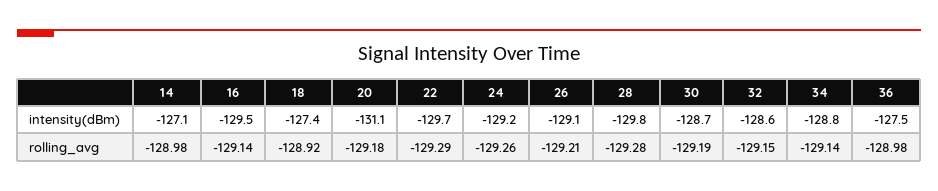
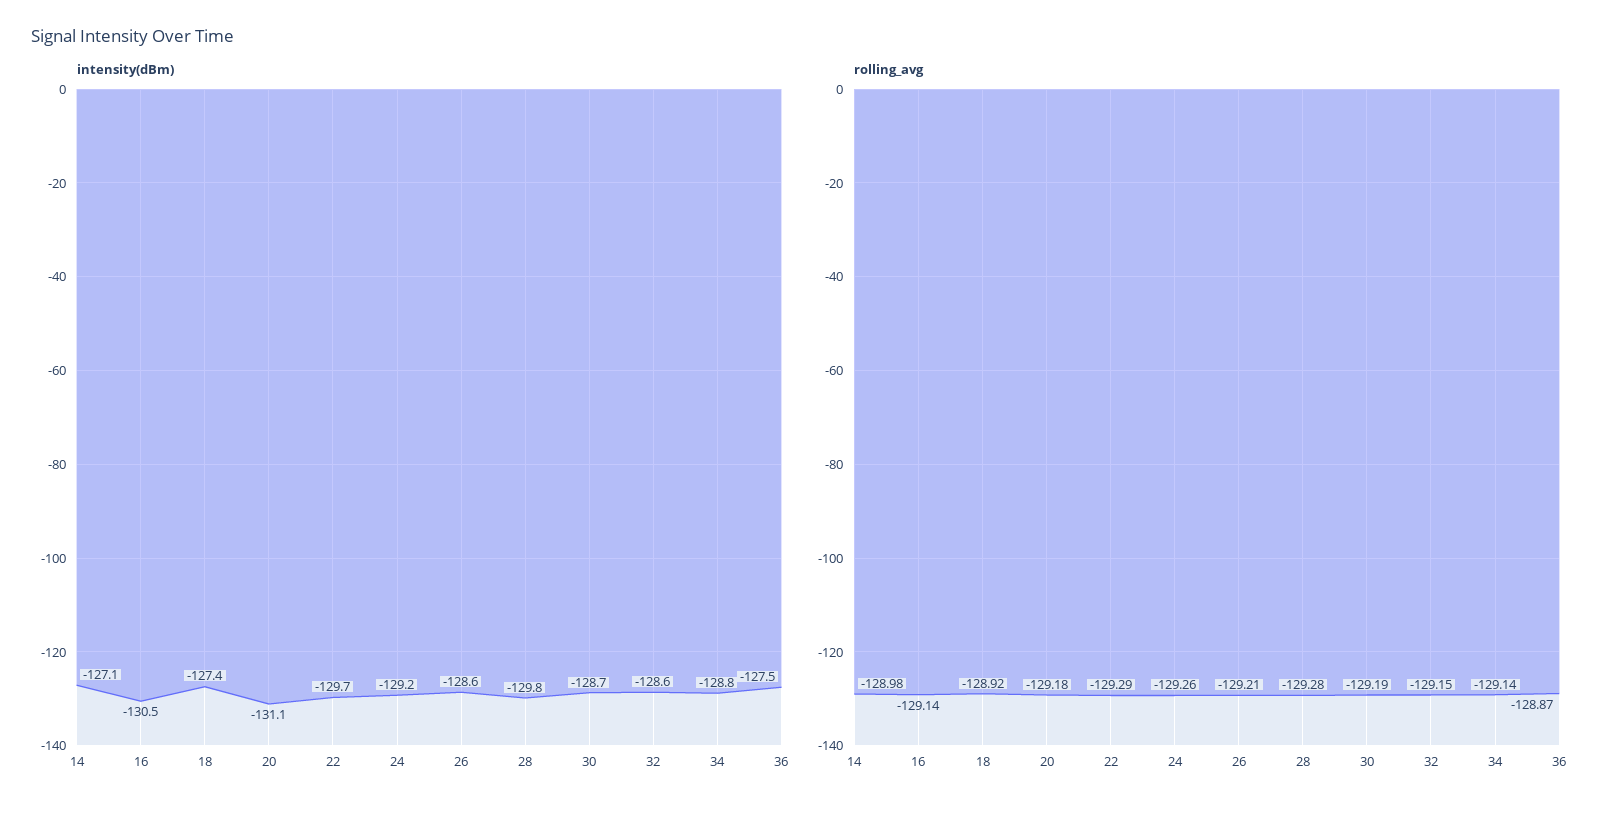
  {
    "intensity(dBm)": {
      "14": -127.1,
-     "16": -129.5,
+     "16": -130.5,
      "18": -127.4,
      "20": -131.1,
      "22": -129.7,
      "24": -129.2,
-     "26": -129.1,
+     "26": -128.6,
      "28": -129.8,
      "30": -128.7,
      "32": -128.6,
      "34": -128.8,
      "36": -127.5
    },
    "rolling_avg": {
      "14": -128.98,
      "16": -129.14,
      "18": -128.92,
      "20": -129.18,
      "22": -129.29,
      "24": -129.26,
      "26": -129.21,
      "28": -129.28,
      "30": -129.19,
      "32": -129.15,
      "34": -129.14,
-     "36": -128.98
+     "36": -128.87
    }
  }

